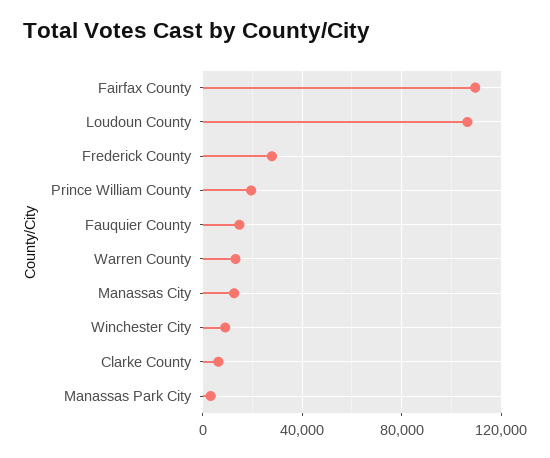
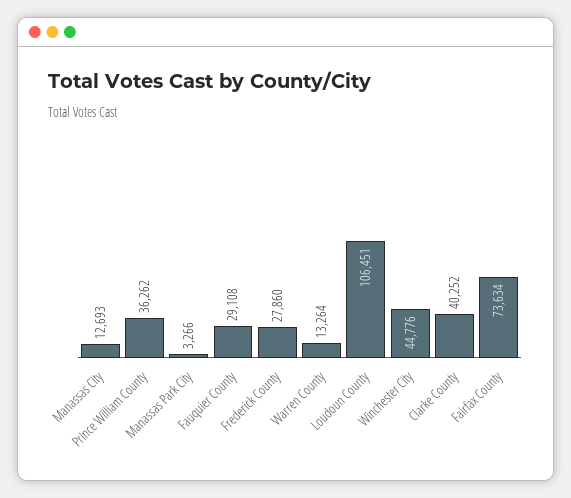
  {
-   "Fairfax County": 110000,
+   "Fairfax County": 73634,
    "Loudoun County": 106451,
    "Frederick County": 27860,
-   "Prince William County": 20000,
+   "Prince William County": 36262,
-   "Fauquier County": 15000,
+   "Fauquier County": 29108,
    "Warren County": 13264,
    "Manassas City": 12693,
-   "Winchester City": 10000,
+   "Winchester City": 44776,
-   "Clarke County": 5000,
+   "Clarke County": 40252,
    "Manassas Park City": 3266
  }

